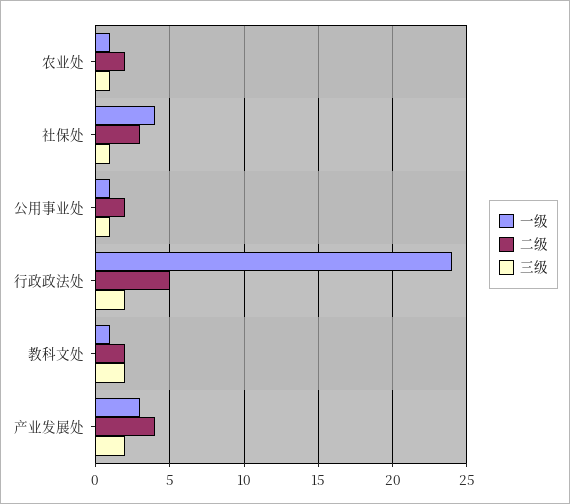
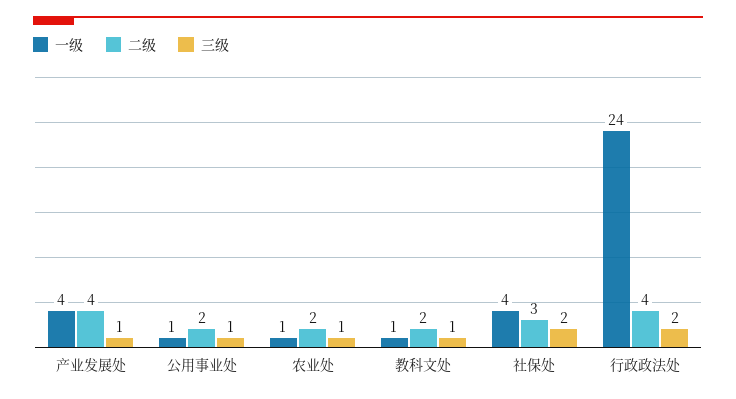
  {
    "一级": {
      "农业处": 1,
      "社保处": 4,
      "公用事业处": 1,
      "行政政法处": 24,
      "教科文处": 1,
-     "产业发展处": 3
+     "产业发展处": 4
    },
    "二级": {
      "农业处": 2,
      "社保处": 3,
      "公用事业处": 2,
-     "行政政法处": 5,
+     "行政政法处": 4,
      "教科文处": 2,
      "产业发展处": 4
    },
    "三级": {
      "农业处": 1,
-     "社保处": 1,
+     "社保处": 2,
      "公用事业处": 1,
      "行政政法处": 2,
-     "教科文处": 2,
+     "教科文处": 1,
-     "产业发展处": 2
+     "产业发展处": 1
    }
  }

